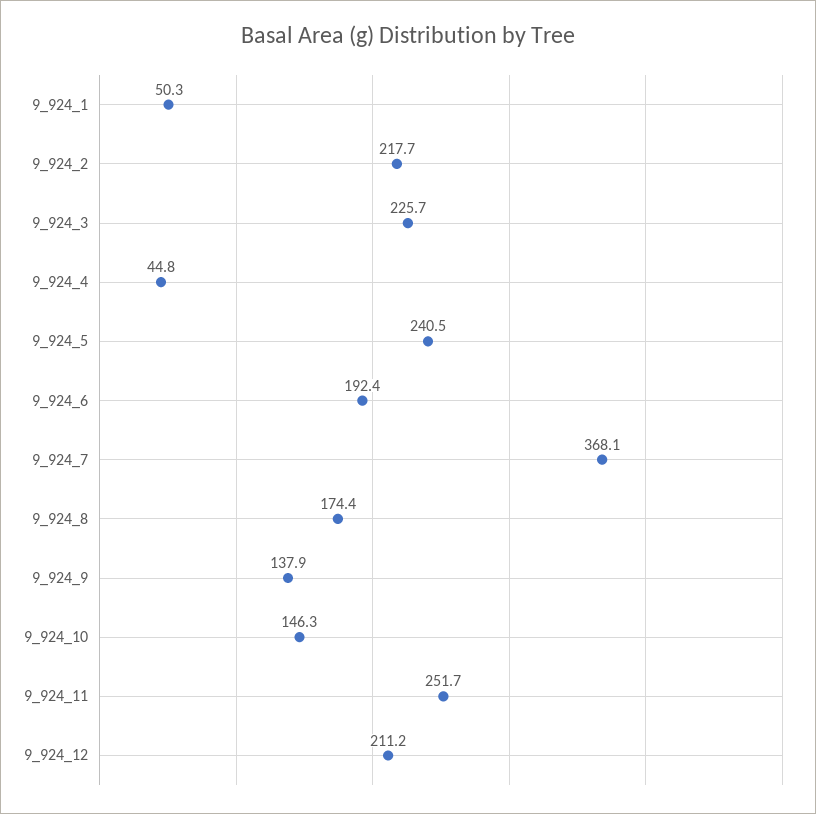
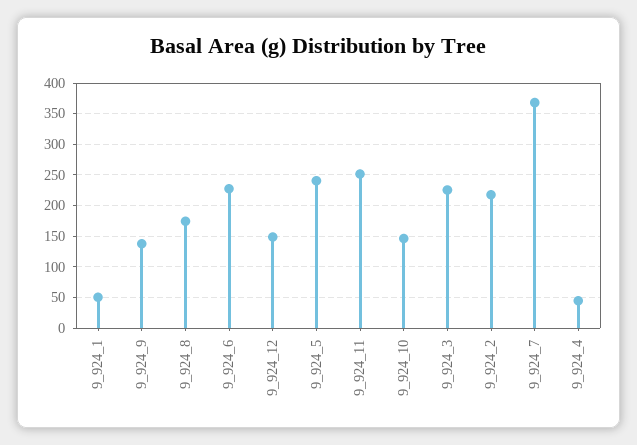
  {
    "9_924_1": 50.3,
    "9_924_2": 217.7,
    "9_924_3": 225.7,
    "9_924_4": 44.8,
    "9_924_5": 240.5,
-   "9_924_6": 192.4,
+   "9_924_6": 230,
    "9_924_7": 368.1,
    "9_924_8": 174.4,
    "9_924_9": 137.9,
    "9_924_10": 146.3,
    "9_924_11": 251.7,
-   "9_924_12": 211.2
+   "9_924_12": 150
  }

